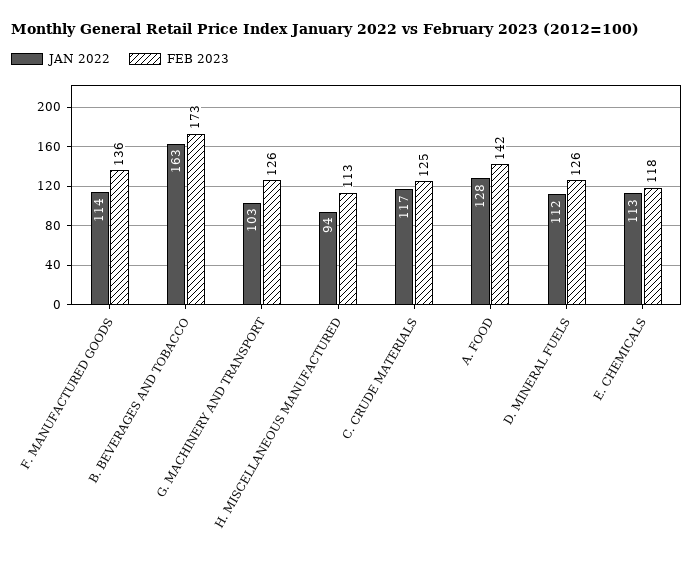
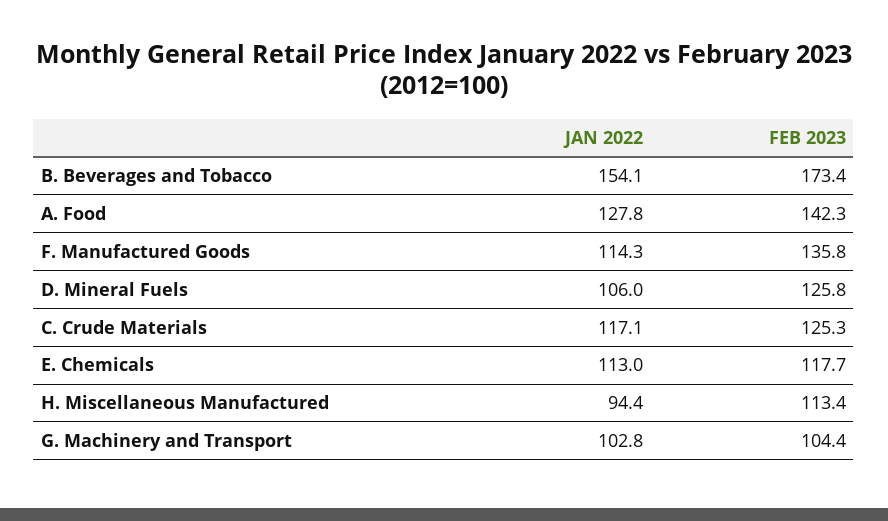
  {
    "JAN 2022": {
      "F. MANUFACTURED GOODS": 114.3,
-     "B. BEVERAGES AND TOBACCO": 163,
+     "B. BEVERAGES AND TOBACCO": 154.1,
      "G. MACHINERY AND TRANSPORT": 102.8,
      "H. MISCELLANEOUS MANUFACTURED": 94.4,
      "C. CRUDE MATERIALS": 117.1,
      "A. FOOD": 127.8,
-     "D. MINERAL FUELS": 112,
+     "D. MINERAL FUELS": 106,
      "E. CHEMICALS": 113
    },
    "FEB 2023": {
      "F. MANUFACTURED GOODS": 135.8,
      "B. BEVERAGES AND TOBACCO": 173.4,
-     "G. MACHINERY AND TRANSPORT": 126,
+     "G. MACHINERY AND TRANSPORT": 104.4,
      "H. MISCELLANEOUS MANUFACTURED": 113.4,
      "C. CRUDE MATERIALS": 125.3,
      "A. FOOD": 142.3,
      "D. MINERAL FUELS": 125.8,
      "E. CHEMICALS": 117.7
    }
  }

